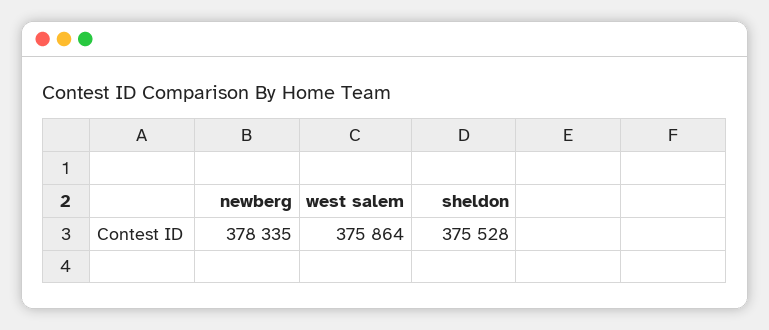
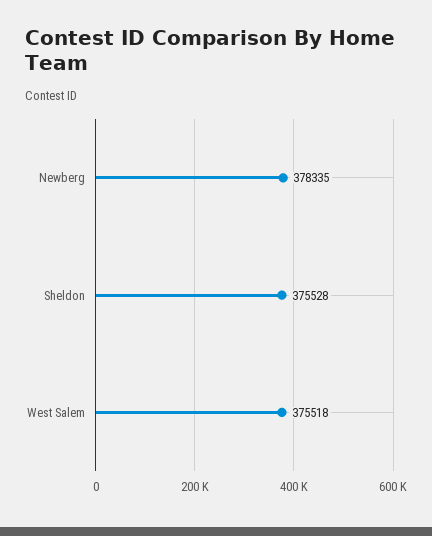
  {
    "newberg": 378335,
-   "west salem": 375864,
+   "west salem": 375518,
    "sheldon": 375528
  }

